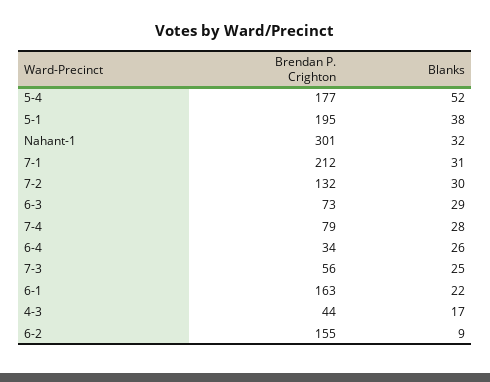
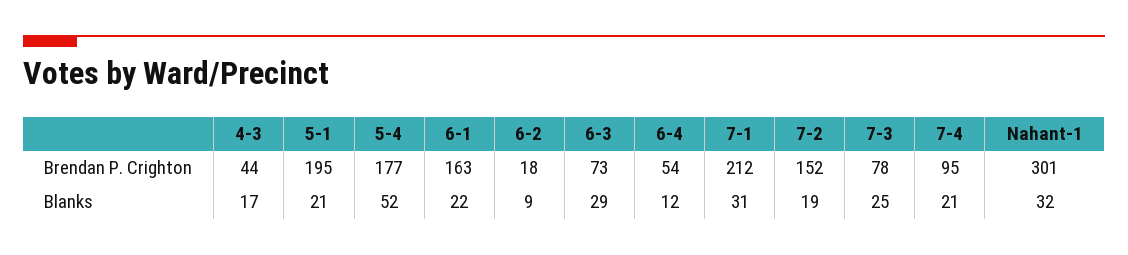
  {
    "Brendan P. Crighton": {
      "5-4": 177,
      "5-1": 195,
      "Nahant-1": 301,
      "7-1": 212,
-     "7-2": 132,
+     "7-2": 152,
      "6-3": 73,
-     "7-4": 79,
+     "7-4": 95,
-     "6-4": 34,
+     "6-4": 54,
-     "7-3": 56,
+     "7-3": 78,
      "6-1": 163,
      "4-3": 44,
-     "6-2": 155
+     "6-2": 18
    },
    "Blanks": {
      "5-4": 52,
-     "5-1": 38,
+     "5-1": 21,
      "Nahant-1": 32,
      "7-1": 31,
-     "7-2": 30,
+     "7-2": 19,
      "6-3": 29,
-     "7-4": 28,
+     "7-4": 21,
-     "6-4": 26,
+     "6-4": 12,
      "7-3": 25,
      "6-1": 22,
      "4-3": 17,
      "6-2": 9
    }
  }

